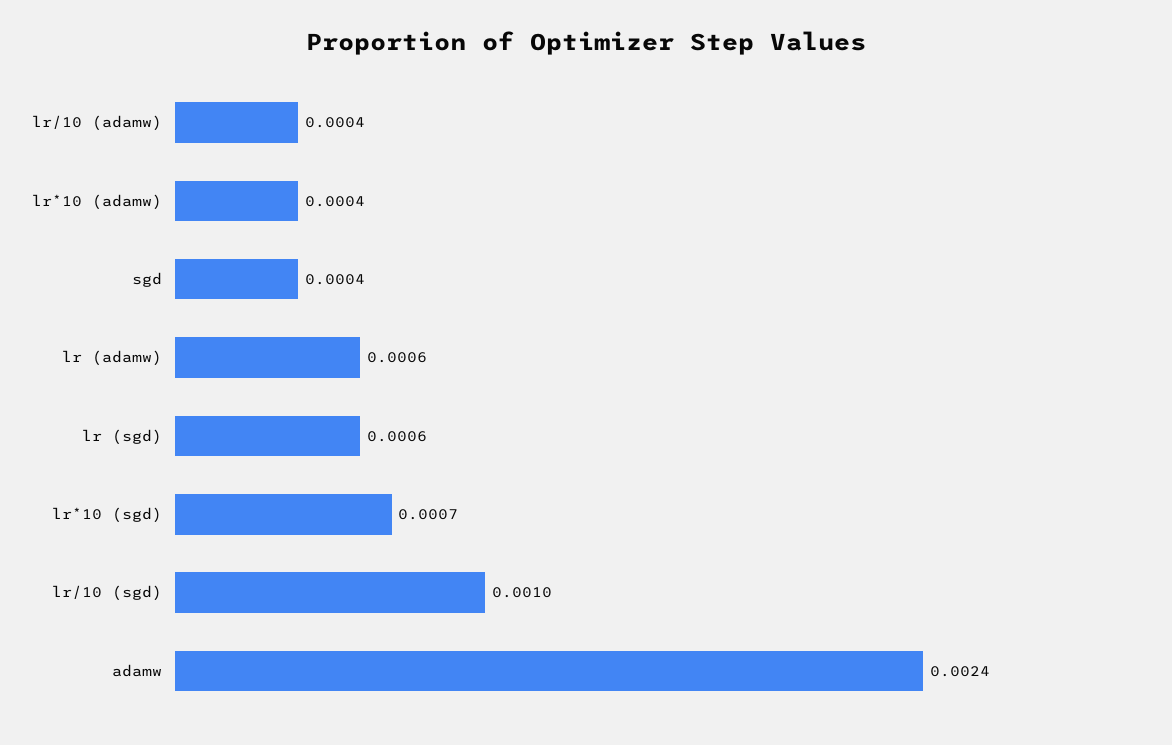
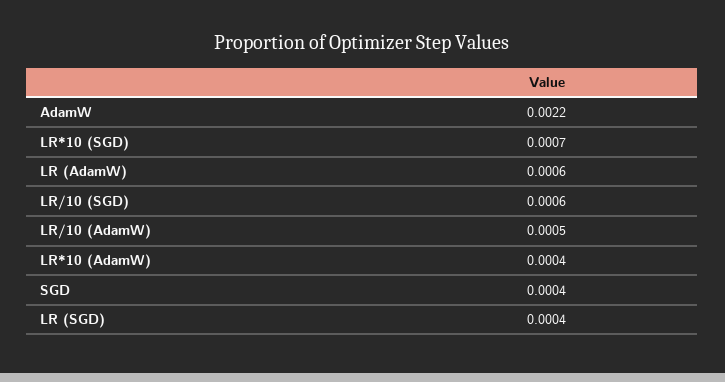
  {
-   "lr/10 (adamw)": 0.0004,
+   "lr/10 (adamw)": 0.0005,
    "lr*10 (adamw)": 0.0004,
    "sgd": 0.0004,
    "lr (adamw)": 0.0006,
-   "lr (sgd)": 0.0006,
+   "lr (sgd)": 0.0004,
    "lr*10 (sgd)": 0.0007,
-   "lr/10 (sgd)": 0.001,
+   "lr/10 (sgd)": 0.0006,
-   "adamw": 0.0024
+   "adamw": 0.0022
  }

